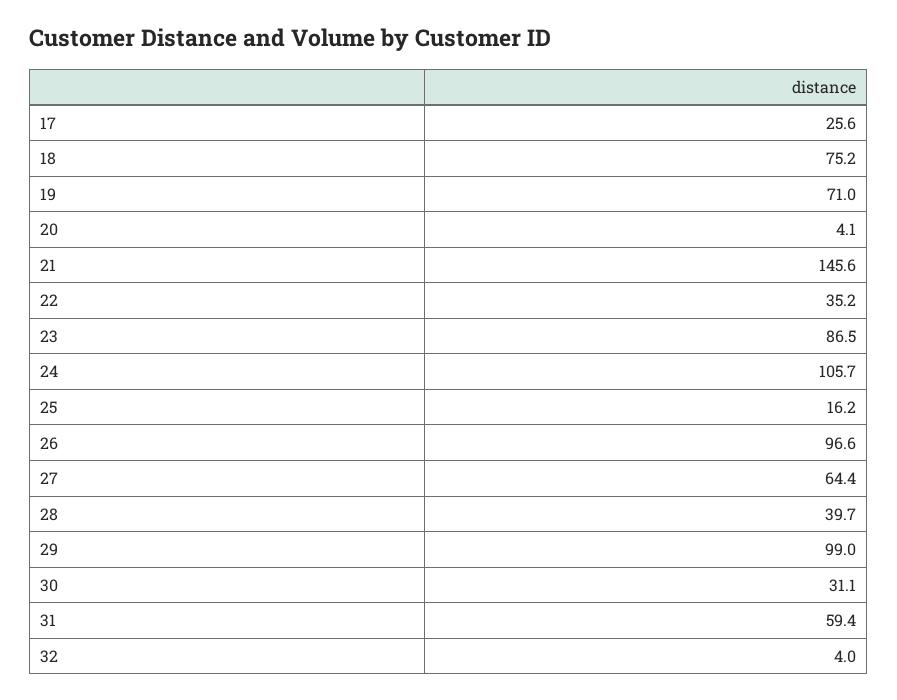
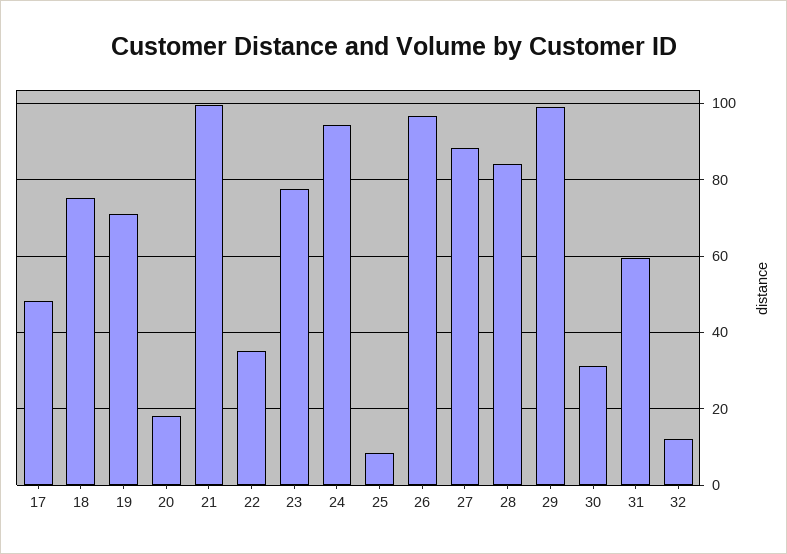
  {
-   "17": 25.6,
+   "17": 48,
    "18": 75.2,
    "19": 71,
-   "20": 4.1,
+   "20": 18,
-   "21": 145.6,
+   "21": 100,
    "22": 35.2,
-   "23": 86.5,
+   "23": 78,
-   "24": 105.7,
+   "24": 94,
-   "25": 16.2,
+   "25": 8,
    "26": 96.6,
-   "27": 64.4,
+   "27": 88,
-   "28": 39.7,
+   "28": 84,
    "29": 99,
    "30": 31.1,
    "31": 59.4,
-   "32": 4
+   "32": 12
  }

